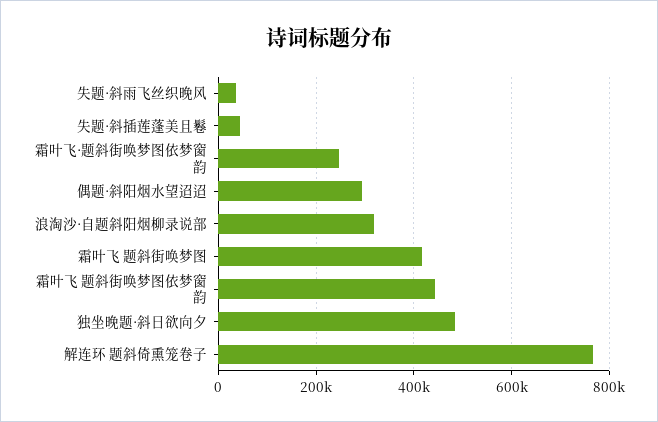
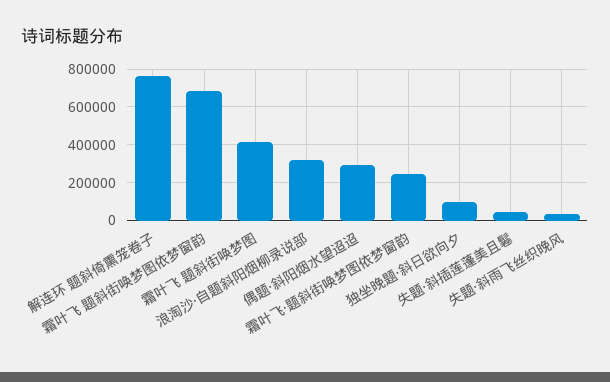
  {
    "失题·斜雨飞丝织晚风": 40000,
    "失题·斜插莲蓬美且鬈": 40000,
    "霜叶飞·题斜街唤梦图依梦窗韵": 240000,
    "偶题·斜阳烟水望迢迢": 300000,
    "浪淘沙·自题斜阳烟柳录说部": 320000,
    "霜叶飞 题斜街唤梦图": 420000,
-   "霜叶飞 题斜街唤梦图依梦窗韵": 440000,
+   "霜叶飞 题斜街唤梦图依梦窗韵": 700000,
-   "独坐晚题·斜日欲向夕": 480000,
+   "独坐晚题·斜日欲向夕": 100000,
    "解连环 题斜倚熏笼卷子": 760000
  }

